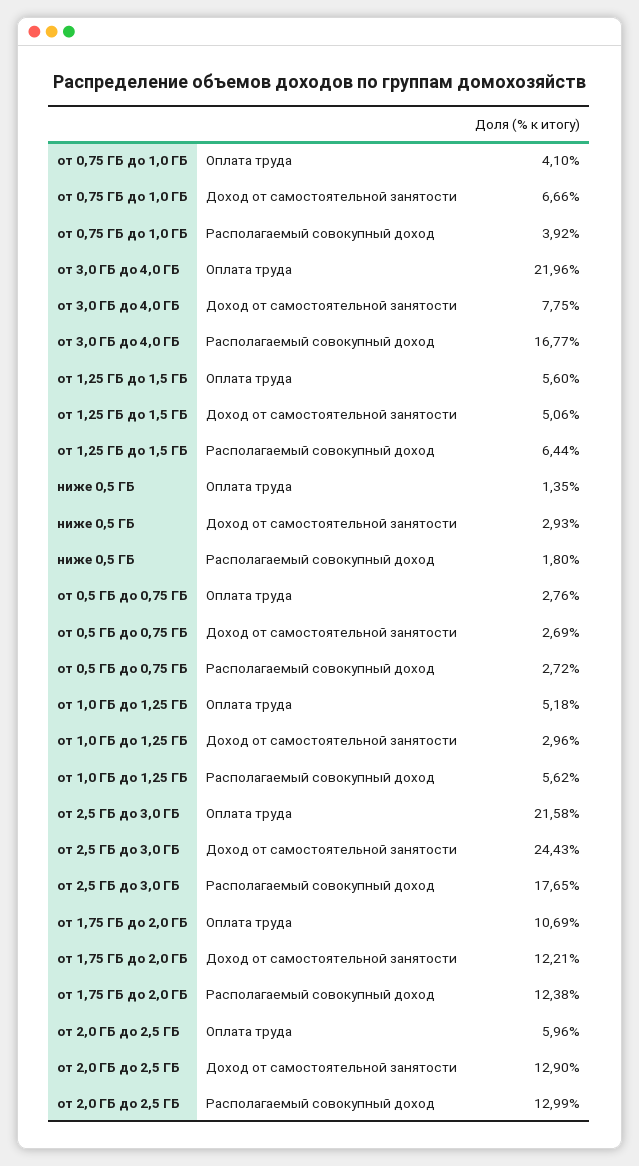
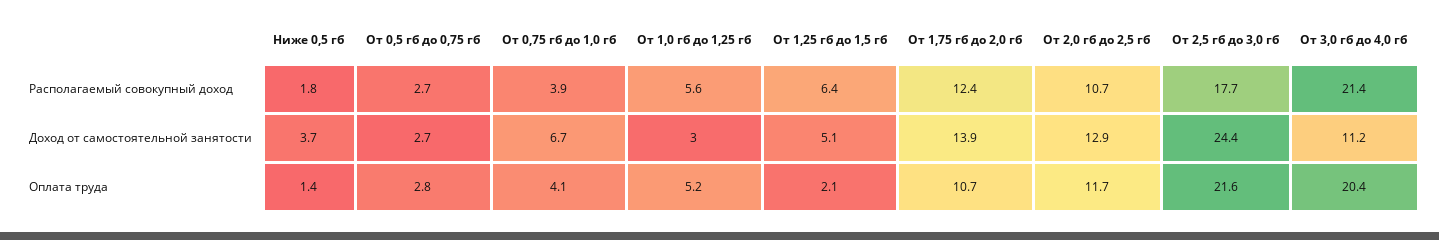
  {
    "от 0,75 ГБ до 1,0 ГБ": {
      "Оплата труда": 4.1,
      "Доход от самостоятельной занятости": 6.66,
      "Располагаемый совокупный доход": 3.92
    },
    "от 3,0 ГБ до 4,0 ГБ": {
-     "Оплата труда": 21.96,
+     "Оплата труда": 20.4,
-     "Доход от самостоятельной занятости": 7.75,
+     "Доход от самостоятельной занятости": 11.2,
-     "Располагаемый совокупный доход": 16.77
+     "Располагаемый совокупный доход": 21.4
    },
    "от 1,25 ГБ до 1,5 ГБ": {
-     "Оплата труда": 5.6,
+     "Оплата труда": 2.1,
      "Доход от самостоятельной занятости": 5.06,
      "Располагаемый совокупный доход": 6.44
    },
    "ниже 0,5 ГБ": {
      "Оплата труда": 1.35,
-     "Доход от самостоятельной занятости": 2.93,
+     "Доход от самостоятельной занятости": 3.7,
      "Располагаемый совокупный доход": 1.8
    },
    "от 0,5 ГБ до 0,75 ГБ": {
      "Оплата труда": 2.76,
      "Доход от самостоятельной занятости": 2.69,
      "Располагаемый совокупный доход": 2.72
    },
    "от 1,0 ГБ до 1,25 ГБ": {
      "Оплата труда": 5.18,
      "Доход от самостоятельной занятости": 2.96,
      "Располагаемый совокупный доход": 5.62
    },
    "от 2,5 ГБ до 3,0 ГБ": {
      "Оплата труда": 21.58,
      "Доход от самостоятельной занятости": 24.43,
      "Располагаемый совокупный доход": 17.65
    },
    "от 1,75 ГБ до 2,0 ГБ": {
      "Оплата труда": 10.69,
-     "Доход от самостоятельной занятости": 12.21,
+     "Доход от самостоятельной занятости": 13.9,
      "Располагаемый совокупный доход": 12.38
    },
    "от 2,0 ГБ до 2,5 ГБ": {
-     "Оплата труда": 5.96,
+     "Оплата труда": 11.7,
      "Доход от самостоятельной занятости": 12.9,
-     "Располагаемый совокупный доход": 12.99
+     "Располагаемый совокупный доход": 10.7
    }
  }

